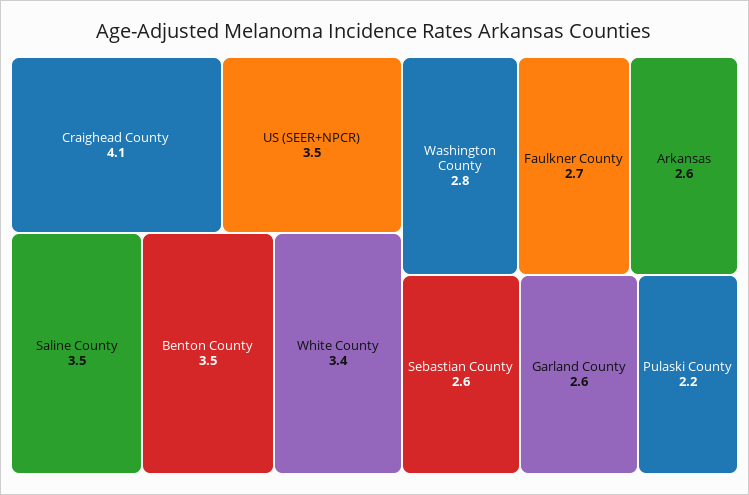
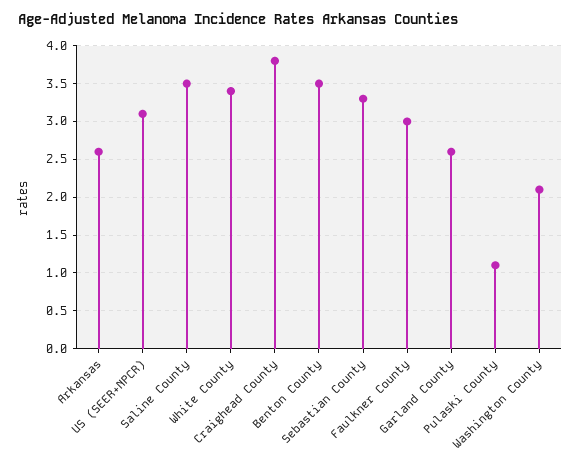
  {
-   "Craighead County": 4.1,
+   "Craighead County": 3.8,
-   "US (SEER+NPCR)": 3.5,
+   "US (SEER+NPCR)": 3.1,
    "Saline County": 3.5,
    "Benton County": 3.5,
    "White County": 3.4,
-   "Washington County": 2.8,
+   "Washington County": 2.1,
-   "Faulkner County": 2.7,
+   "Faulkner County": 3,
    "Arkansas": 2.6,
-   "Sebastian County": 2.6,
+   "Sebastian County": 3.3,
    "Garland County": 2.6,
-   "Pulaski County": 2.2
+   "Pulaski County": 1.1
  }

